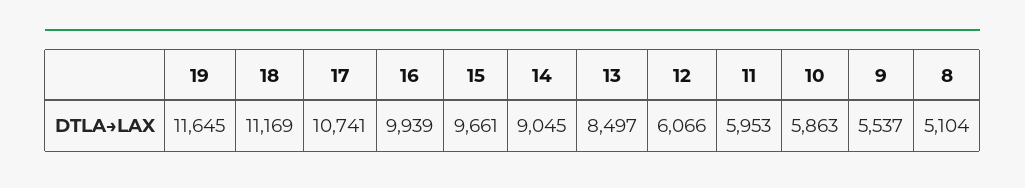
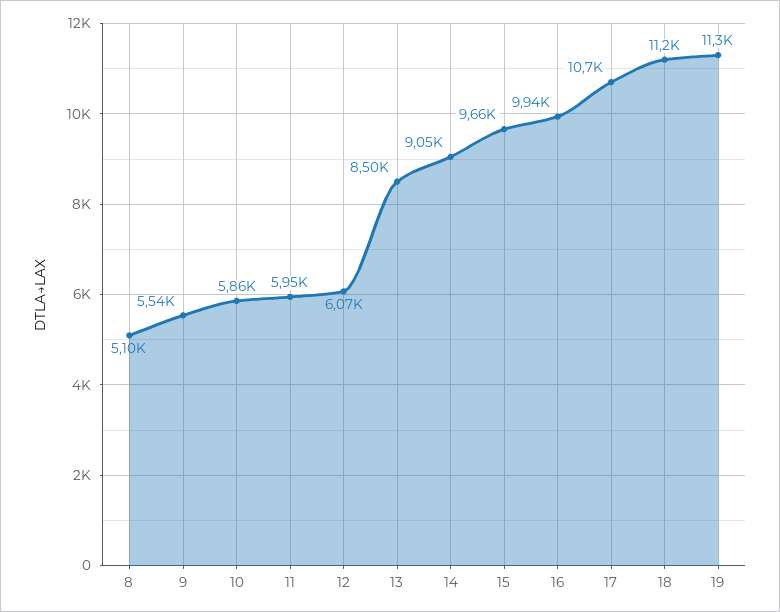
  {
-   "19": 11645,
+   "19": 11300,
    "18": 11169,
    "17": 10741,
    "16": 9939,
    "15": 9661,
    "14": 9045,
    "13": 8497,
    "12": 6066,
    "11": 5953,
    "10": 5863,
    "9": 5537,
    "8": 5104
  }

